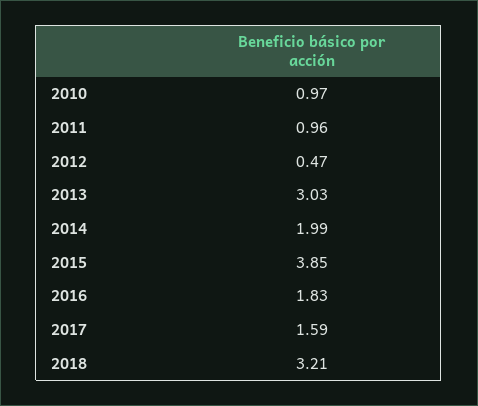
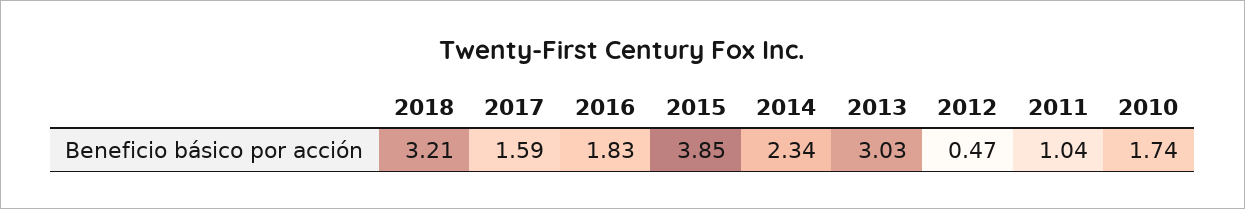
  {
-   "2010": 0.97,
+   "2010": 1.74,
-   "2011": 0.96,
+   "2011": 1.04,
    "2012": 0.47,
    "2013": 3.03,
-   "2014": 1.99,
+   "2014": 2.34,
    "2015": 3.85,
    "2016": 1.83,
    "2017": 1.59,
    "2018": 3.21
  }

